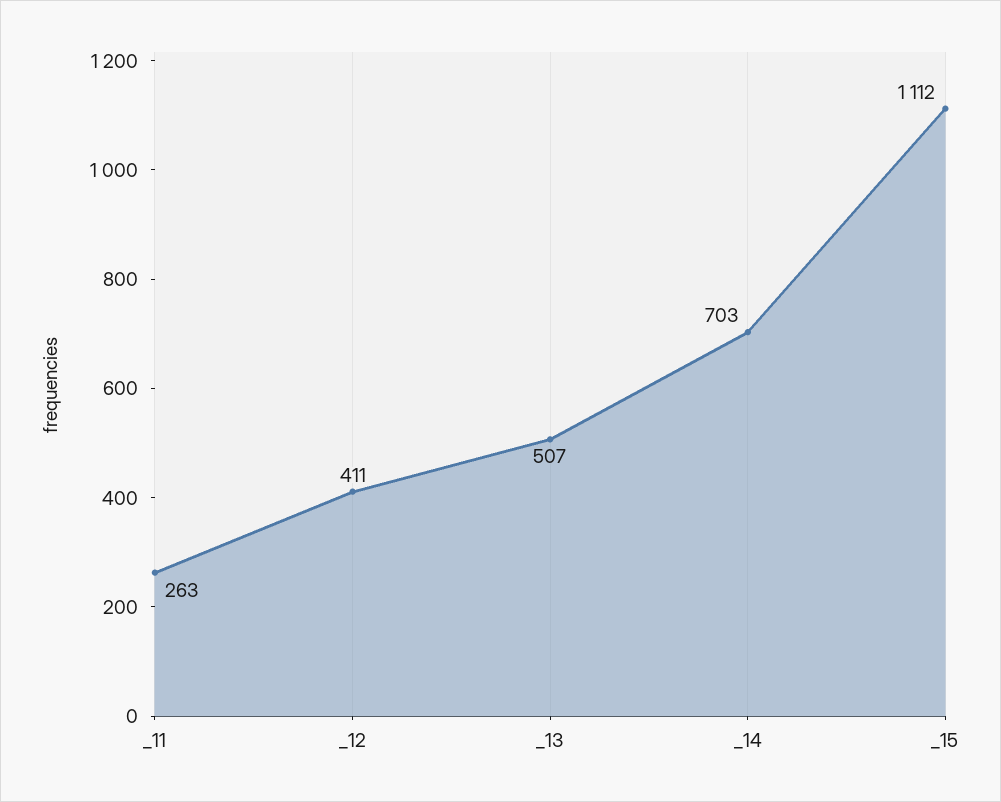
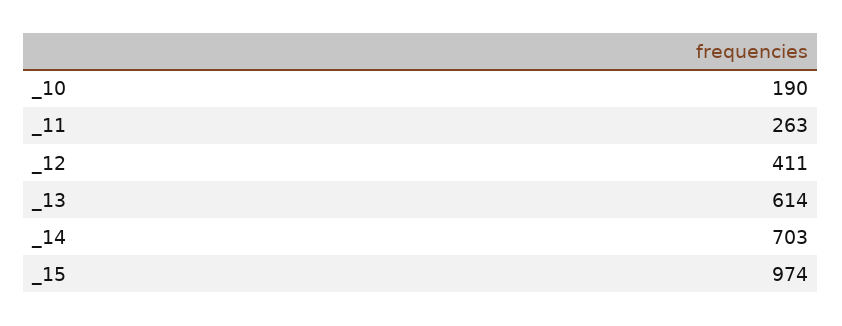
  {
    "_11": 263,
    "_12": 411,
-   "_13": 507,
+   "_13": 614,
    "_14": 703,
-   "_15": 1112
+   "_15": 974,
+   "_10": 190
  }

